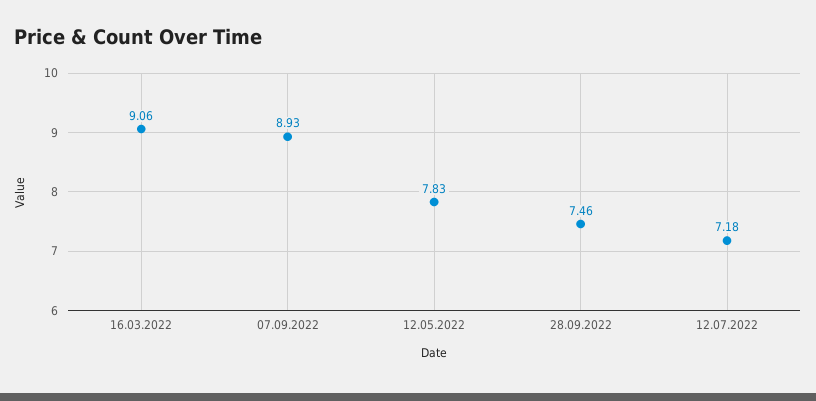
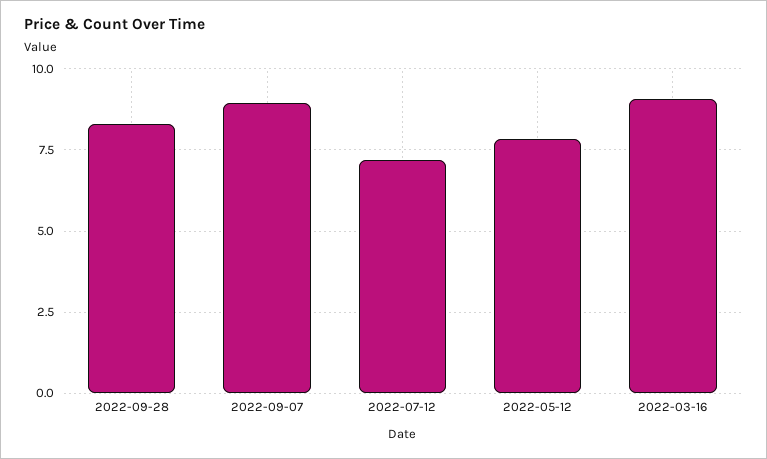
  {
    "16.03.2022": 9.06,
    "07.09.2022": 8.93,
    "12.05.2022": 7.83,
-   "28.09.2022": 7.46,
+   "28.09.2022": 8.25,
    "12.07.2022": 7.18
  }

